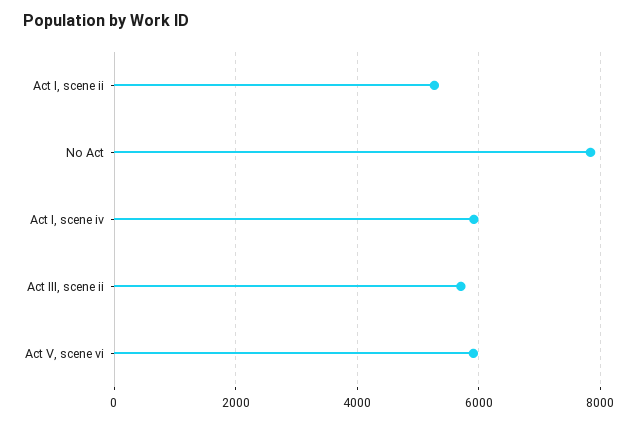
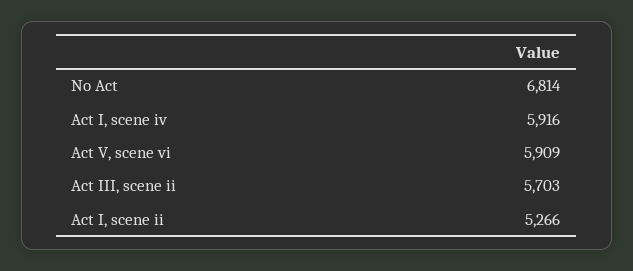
  {
    "Act I, scene ii": 5266,
-   "No Act": 7800,
+   "No Act": 6814,
    "Act I, scene iv": 5916,
    "Act III, scene ii": 5703,
    "Act V, scene vi": 5909
  }

